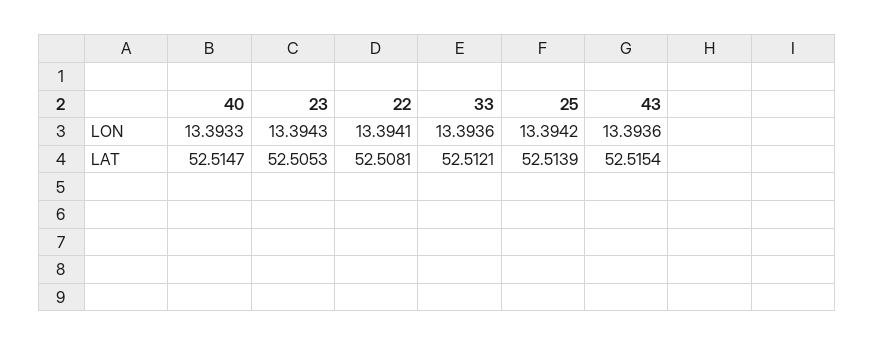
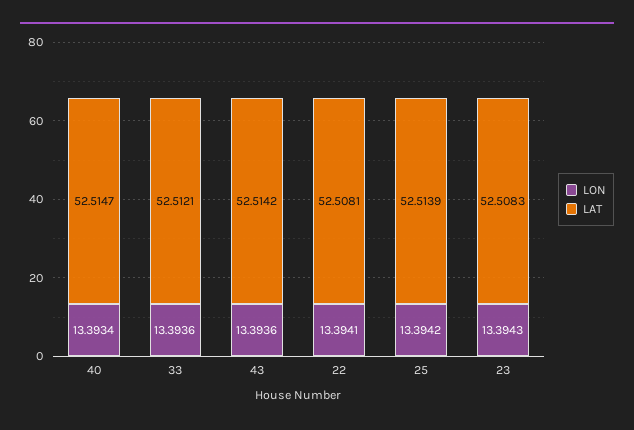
  {
    "LON": {
-     "40": 13.3933,
+     "40": 13.3934,
      "23": 13.3943,
      "22": 13.3941,
      "33": 13.3936,
      "25": 13.3942,
      "43": 13.3936
    },
    "LAT": {
      "40": 52.5147,
-     "23": 52.5053,
+     "23": 52.5083,
      "22": 52.5081,
      "33": 52.5121,
      "25": 52.5139,
-     "43": 52.5154
+     "43": 52.5142
    }
  }

